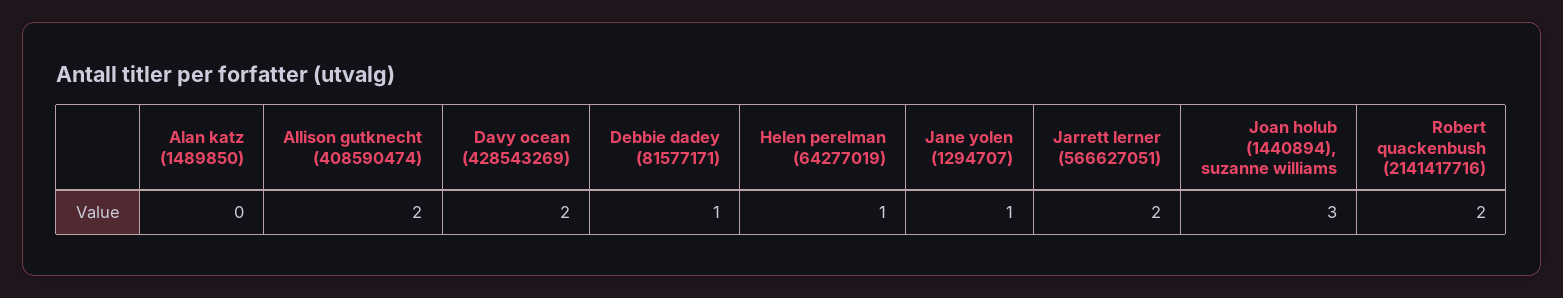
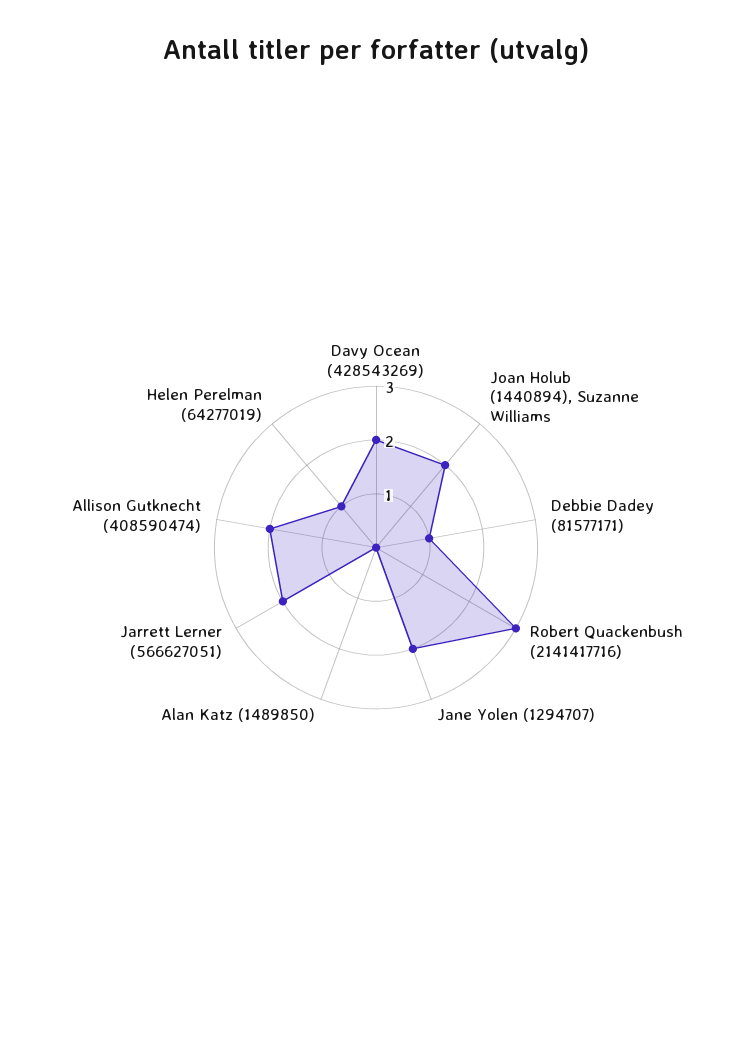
  {
    "Alan katz (1489850)": 0,
    "Allison gutknecht (408590474)": 2,
    "Davy ocean (428543269)": 2,
    "Debbie dadey (81577171)": 1,
    "Helen perelman (64277019)": 1,
-   "Jane yolen (1294707)": 1,
+   "Jane yolen (1294707)": 2,
    "Jarrett lerner (566627051)": 2,
-   "Joan holub (1440894), suzanne williams": 3,
+   "Joan holub (1440894), suzanne williams": 2,
-   "Robert quackenbush (2141417716)": 2
+   "Robert quackenbush (2141417716)": 3
  }

